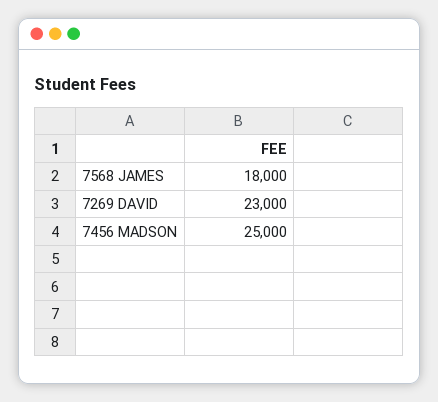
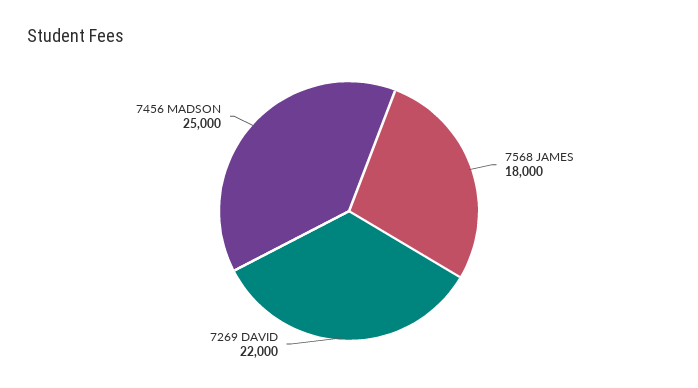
  {
    "7568 JAMES": 18000,
-   "7269 DAVID": 23000,
+   "7269 DAVID": 22000,
    "7456 MADSON": 25000
  }

